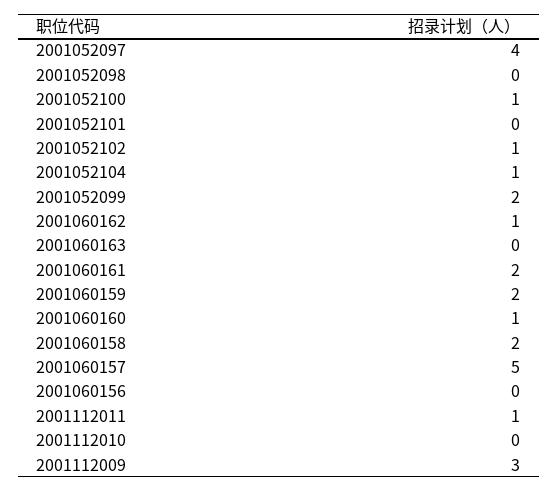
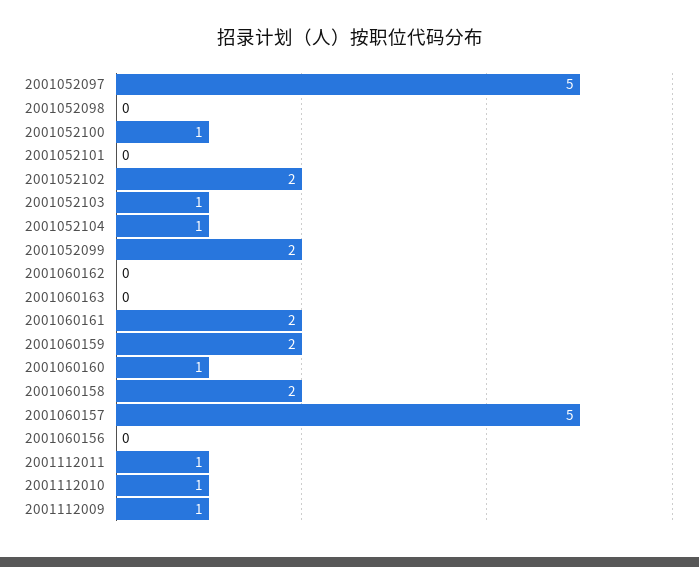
  {
-   "2001052097": 4,
+   "2001052097": 5,
    "2001052098": 0,
    "2001052100": 1,
    "2001052101": 0,
-   "2001052102": 1,
+   "2001052102": 2,
    "2001052104": 1,
    "2001052099": 2,
-   "2001060162": 1,
+   "2001060162": 0,
    "2001060163": 0,
    "2001060161": 2,
    "2001060159": 2,
    "2001060160": 1,
    "2001060158": 2,
    "2001060157": 5,
    "2001060156": 0,
    "2001112011": 1,
-   "2001112010": 0,
+   "2001112010": 1,
-   "2001112009": 3
+   "2001112009": 1,
+   "2001052103": 1
  }

